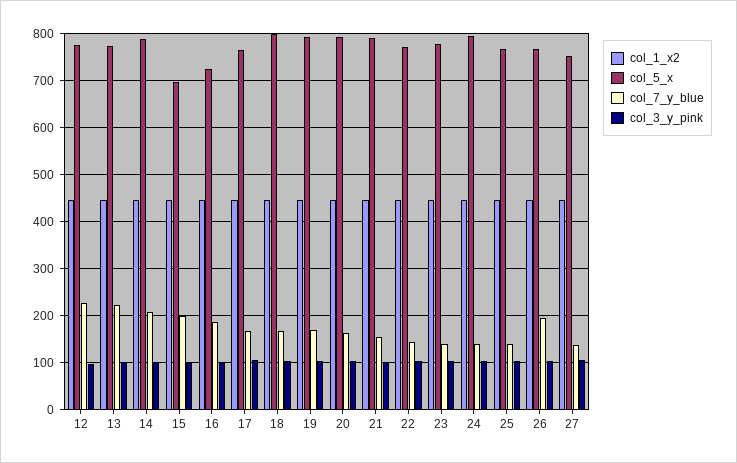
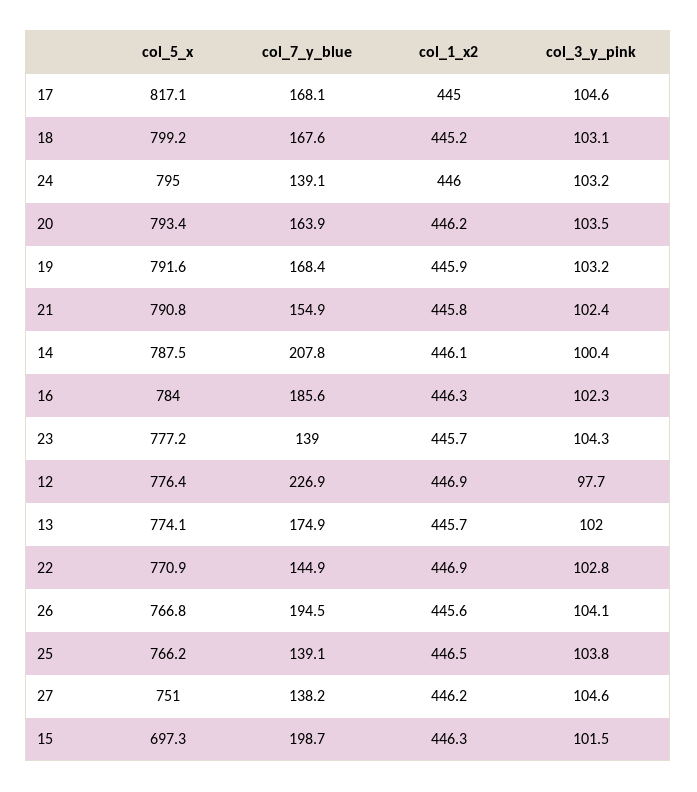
  {
    "col_1_x2": {
      "12": 446.9,
      "13": 445.7,
      "14": 446.1,
      "15": 446.3,
      "16": 446.3,
      "17": 445,
      "18": 445.2,
      "19": 445.9,
      "20": 446.2,
      "21": 445.8,
      "22": 446.9,
      "23": 445.7,
      "24": 446,
      "25": 446.5,
      "26": 445.6,
      "27": 446.2
    },
    "col_5_x": {
      "12": 776.4,
      "13": 774.1,
      "14": 787.5,
      "15": 697.3,
-     "16": 720,
+     "16": 784,
-     "17": 760,
+     "17": 817.1,
      "18": 799.2,
      "19": 791.6,
      "20": 793.4,
      "21": 790.8,
      "22": 770.9,
      "23": 777.2,
      "24": 795,
      "25": 766.2,
      "26": 766.8,
      "27": 751
    },
    "col_7_y_blue": {
      "12": 226.9,
-     "13": 220,
+     "13": 174.9,
      "14": 207.8,
      "15": 198.7,
      "16": 185.6,
      "17": 168.1,
      "18": 167.6,
      "19": 168.4,
      "20": 163.9,
      "21": 154.9,
      "22": 144.9,
      "23": 139,
      "24": 139.1,
      "25": 139.1,
      "26": 194.5,
      "27": 138.2
    },
    "col_3_y_pink": {
      "12": 97.7,
      "13": 102,
      "14": 100.4,
      "15": 101.5,
      "16": 102.3,
      "17": 104.6,
      "18": 103.1,
      "19": 103.2,
      "20": 103.5,
      "21": 102.4,
      "22": 102.8,
      "23": 104.3,
      "24": 103.2,
      "25": 103.8,
      "26": 104.1,
      "27": 104.6
    }
  }

